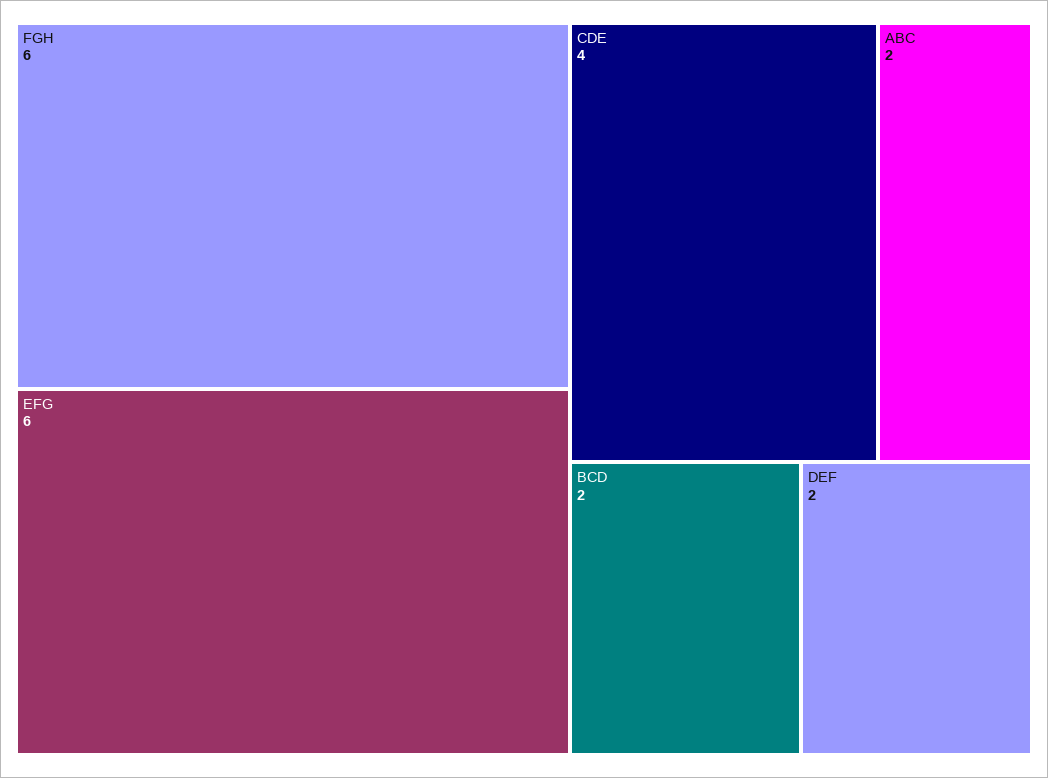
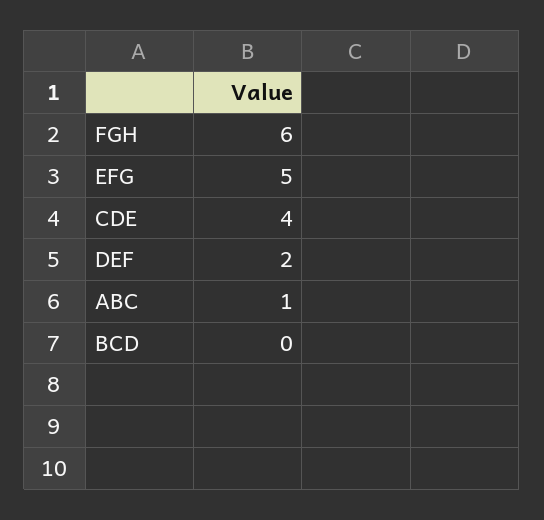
  {
    "FGH": 6,
-   "EFG": 6,
+   "EFG": 5,
    "CDE": 4,
-   "ABC": 2,
+   "ABC": 1,
-   "BCD": 2,
+   "BCD": 0,
    "DEF": 2
  }

